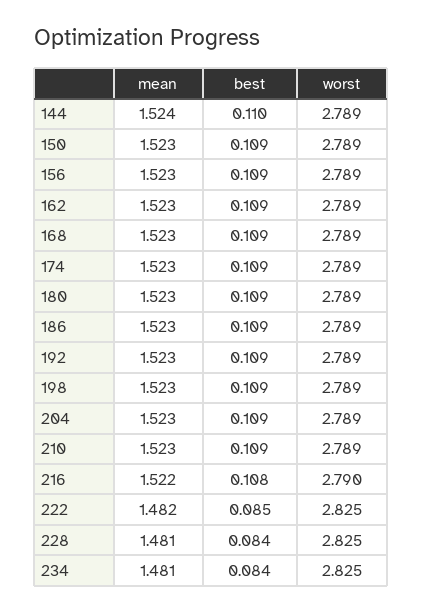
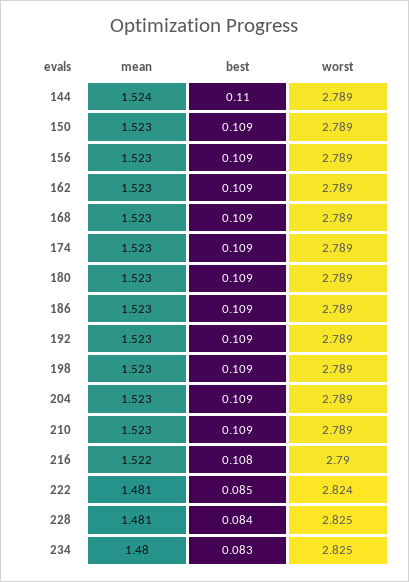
  {
    "mean": {
      "144": 1.524,
      "150": 1.523,
      "156": 1.523,
      "162": 1.523,
      "168": 1.523,
      "174": 1.523,
      "180": 1.523,
      "186": 1.523,
      "192": 1.523,
      "198": 1.523,
      "204": 1.523,
      "210": 1.523,
      "216": 1.522,
-     "222": 1.482,
+     "222": 1.481,
      "228": 1.481,
-     "234": 1.481
+     "234": 1.48
    },
    "best": {
      "144": 0.11,
      "150": 0.109,
      "156": 0.109,
      "162": 0.109,
      "168": 0.109,
      "174": 0.109,
      "180": 0.109,
      "186": 0.109,
      "192": 0.109,
      "198": 0.109,
      "204": 0.109,
      "210": 0.109,
      "216": 0.108,
      "222": 0.085,
      "228": 0.084,
-     "234": 0.084
+     "234": 0.083
    },
    "worst": {
      "144": 2.789,
      "150": 2.789,
      "156": 2.789,
      "162": 2.789,
      "168": 2.789,
      "174": 2.789,
      "180": 2.789,
      "186": 2.789,
      "192": 2.789,
      "198": 2.789,
      "204": 2.789,
      "210": 2.789,
      "216": 2.79,
-     "222": 2.825,
+     "222": 2.824,
      "228": 2.825,
      "234": 2.825
    }
  }

